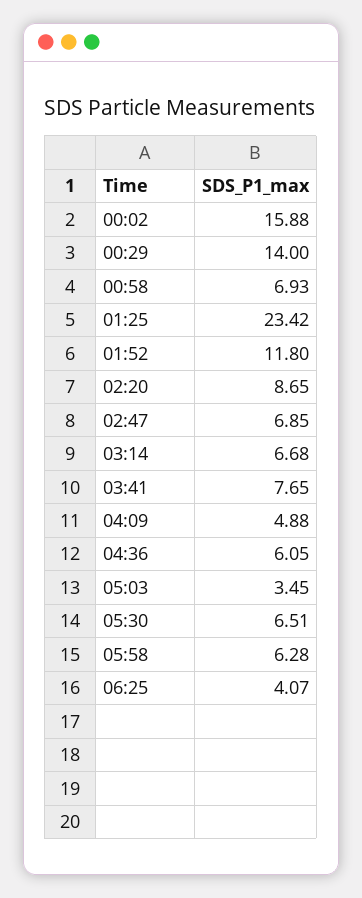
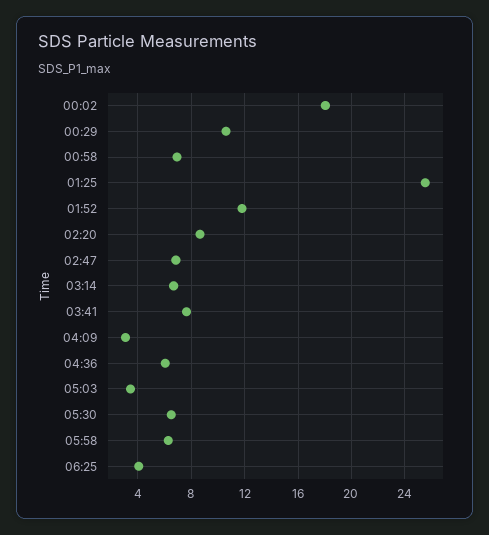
  {
-   "00:02": 15.88,
+   "00:02": 18,
-   "00:29": 14,
+   "00:29": 10.5,
    "00:58": 6.93,
-   "01:25": 23.42,
+   "01:25": 25.5,
    "01:52": 11.8,
    "02:20": 8.65,
    "02:47": 6.85,
    "03:14": 6.68,
    "03:41": 7.65,
-   "04:09": 4.88,
+   "04:09": 3,
    "04:36": 6.05,
    "05:03": 3.45,
    "05:30": 6.51,
    "05:58": 6.28,
    "06:25": 4.07
  }

